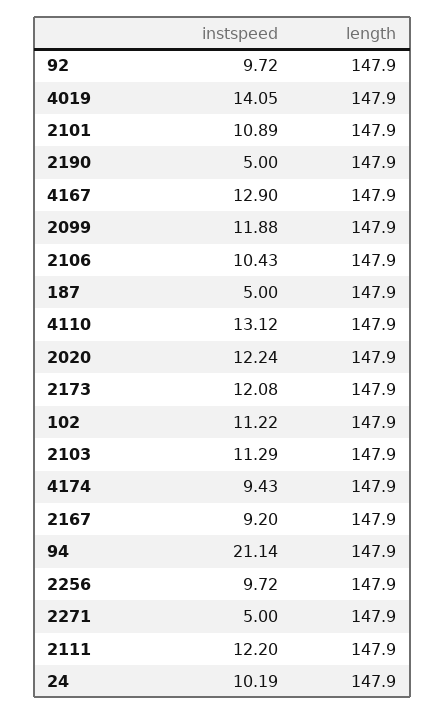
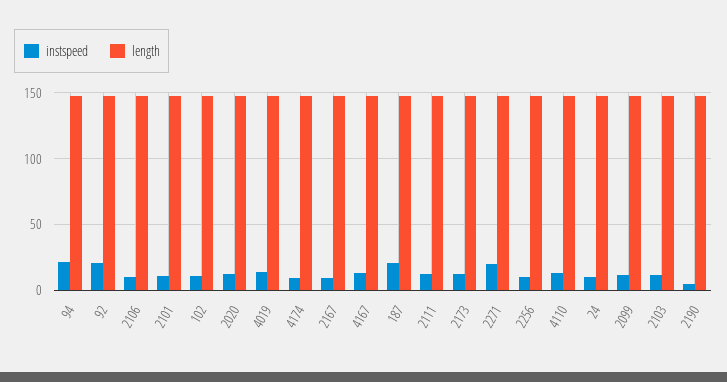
  {
    "instspeed": {
-     "92": 9.72,
+     "92": 20,
      "4019": 14.05,
      "2101": 10.89,
      "2190": 5,
      "4167": 12.9,
      "2099": 11.88,
      "2106": 10.43,
-     "187": 5,
+     "187": 20,
      "4110": 13.12,
      "2020": 12.24,
      "2173": 12.08,
      "102": 11.22,
      "2103": 11.29,
      "4174": 9.43,
      "2167": 9.2,
      "94": 21.14,
      "2256": 9.72,
-     "2271": 5,
+     "2271": 20,
      "2111": 12.2,
      "24": 10.19
    },
    "length": {
      "92": 147.9,
      "4019": 147.9,
      "2101": 147.9,
      "2190": 147.9,
      "4167": 147.9,
      "2099": 147.9,
      "2106": 147.9,
      "187": 147.9,
      "4110": 147.9,
      "2020": 147.9,
      "2173": 147.9,
      "102": 147.9,
      "2103": 147.9,
      "4174": 147.9,
      "2167": 147.9,
      "94": 147.9,
      "2256": 147.9,
      "2271": 147.9,
      "2111": 147.9,
      "24": 147.9
    }
  }

